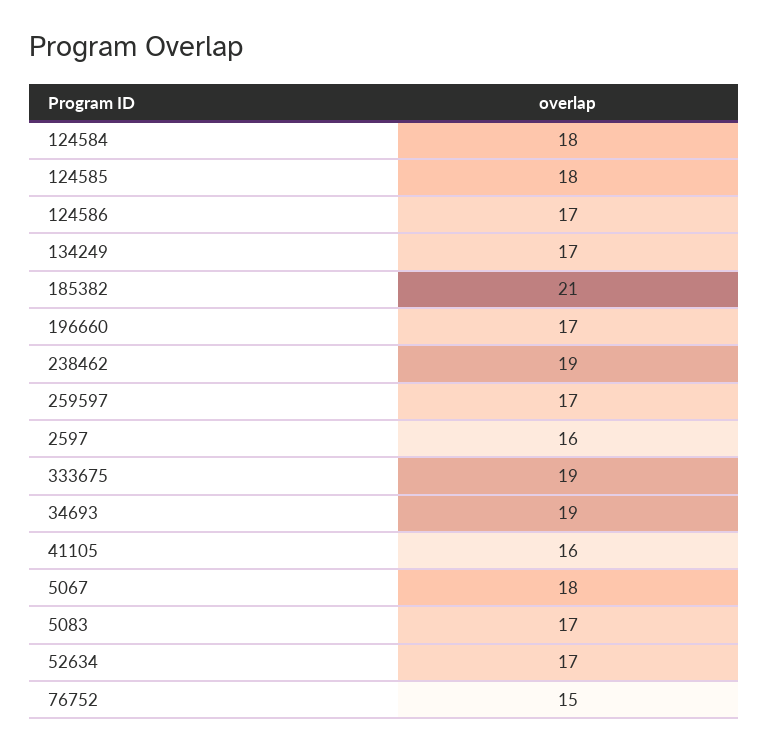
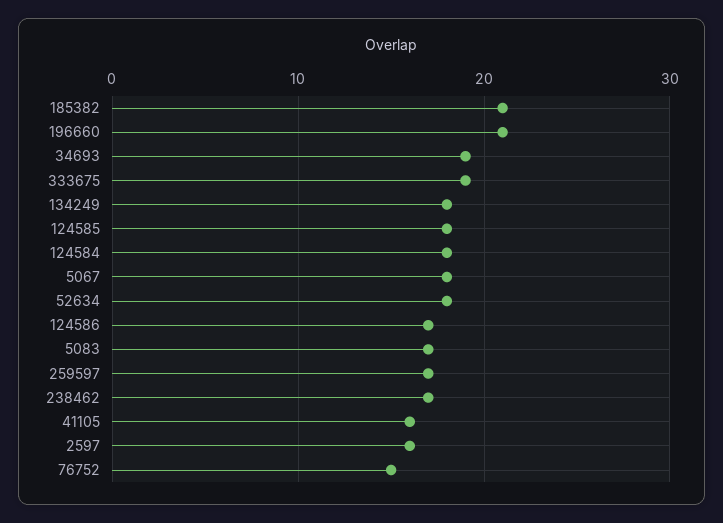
  {
    "124584": 18,
    "124585": 18,
    "124586": 17,
-   "134249": 17,
+   "134249": 18,
    "185382": 21,
-   "196660": 17,
+   "196660": 21,
-   "238462": 19,
+   "238462": 17,
    "259597": 17,
    "2597": 16,
    "333675": 19,
    "34693": 19,
    "41105": 16,
    "5067": 18,
    "5083": 17,
-   "52634": 17,
+   "52634": 18,
    "76752": 15
  }

